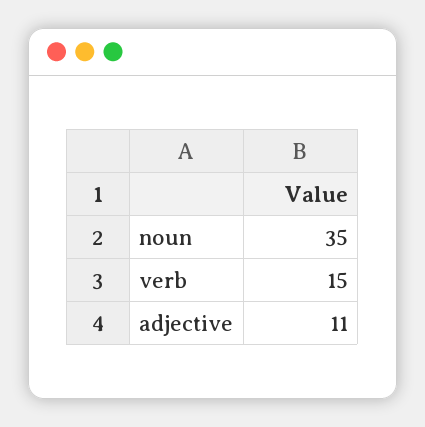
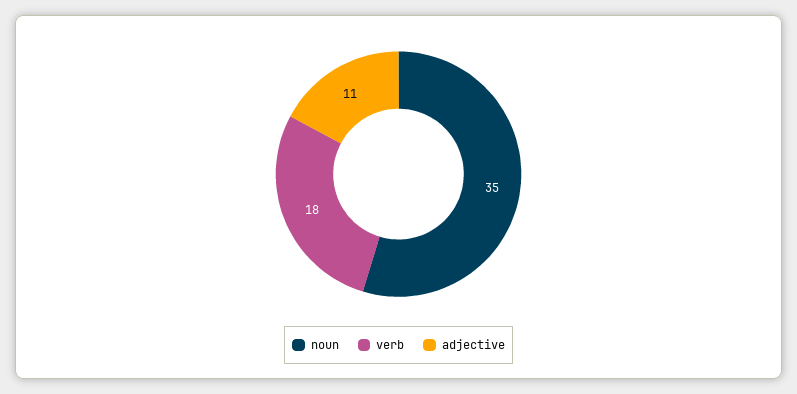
  {
    "noun": 35,
-   "verb": 15,
+   "verb": 18,
    "adjective": 11
  }

